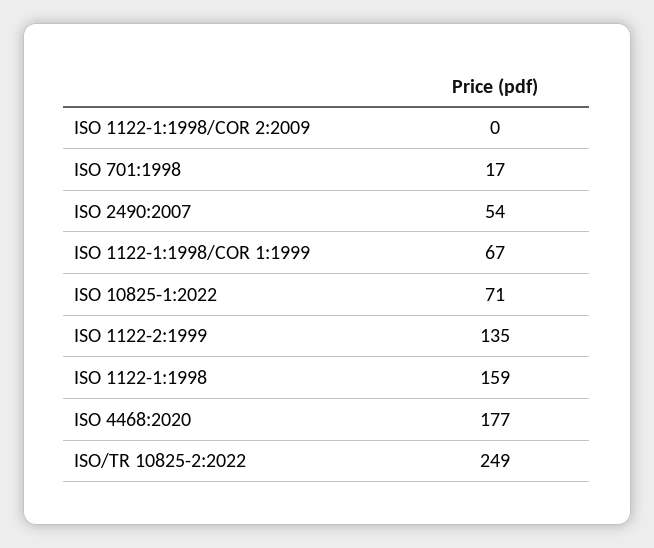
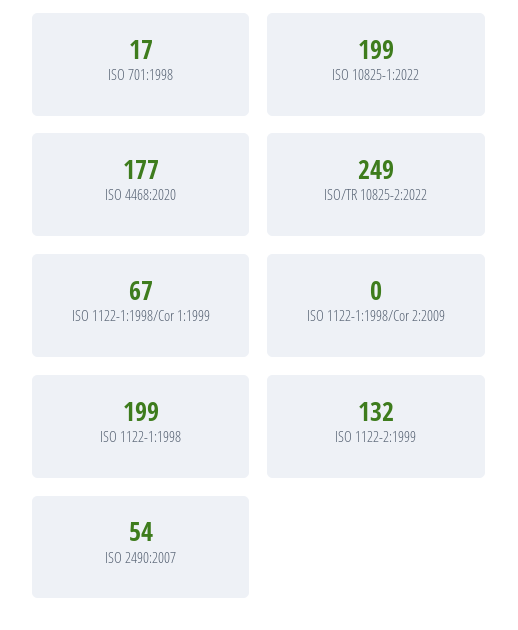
  {
    "ISO 1122-1:1998/COR 2:2009": 0,
    "ISO 701:1998": 17,
    "ISO 2490:2007": 54,
    "ISO 1122-1:1998/COR 1:1999": 67,
-   "ISO 10825-1:2022": 71,
+   "ISO 10825-1:2022": 199,
-   "ISO 1122-2:1999": 135,
+   "ISO 1122-2:1999": 132,
-   "ISO 1122-1:1998": 159,
+   "ISO 1122-1:1998": 199,
    "ISO 4468:2020": 177,
    "ISO/TR 10825-2:2022": 249
  }

